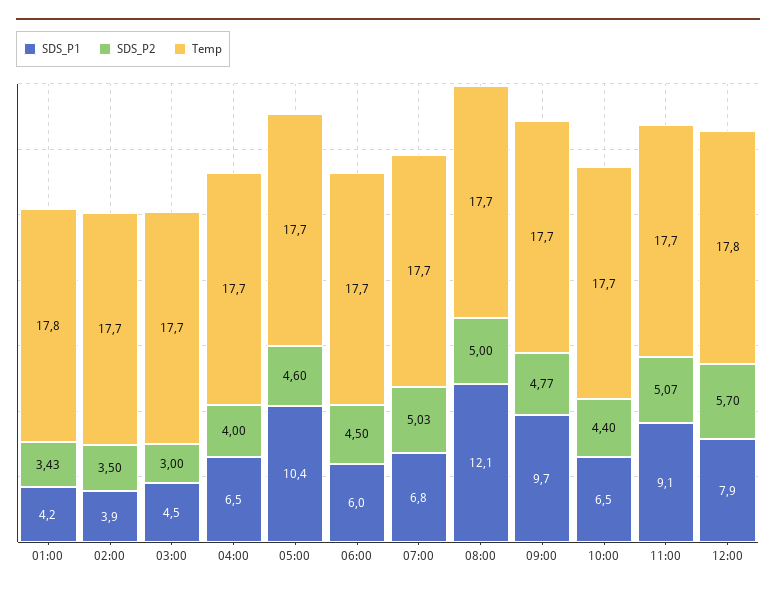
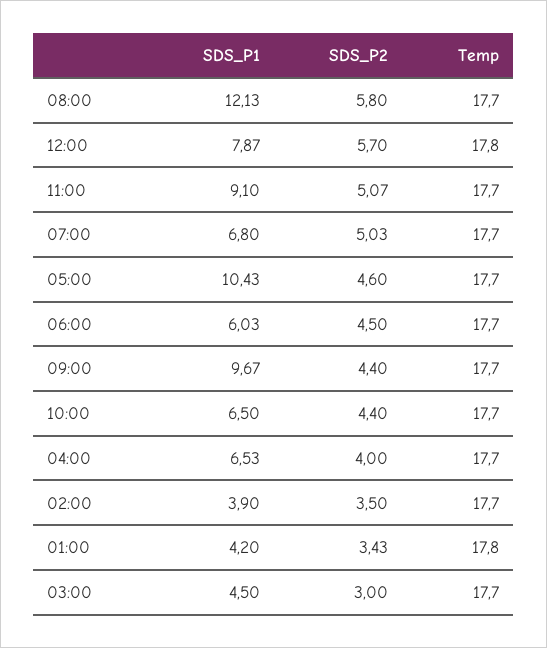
  {
    "SDS_P1": {
      "01:00": 4.2,
      "02:00": 3.9,
      "03:00": 4.5,
      "04:00": 6.53,
      "05:00": 10.43,
      "06:00": 6.03,
      "07:00": 6.8,
      "08:00": 12.13,
      "09:00": 9.67,
      "10:00": 6.5,
      "11:00": 9.1,
      "12:00": 7.87
    },
    "SDS_P2": {
      "01:00": 3.43,
      "02:00": 3.5,
      "03:00": 3,
      "04:00": 4,
      "05:00": 4.6,
      "06:00": 4.5,
      "07:00": 5.03,
-     "08:00": 5,
+     "08:00": 5.8,
-     "09:00": 4.77,
+     "09:00": 4.4,
      "10:00": 4.4,
      "11:00": 5.07,
      "12:00": 5.7
    },
    "Temp": {
      "01:00": 17.8,
      "02:00": 17.7,
      "03:00": 17.7,
      "04:00": 17.7,
      "05:00": 17.7,
      "06:00": 17.7,
      "07:00": 17.7,
      "08:00": 17.7,
      "09:00": 17.7,
      "10:00": 17.7,
      "11:00": 17.7,
      "12:00": 17.8
    }
  }

